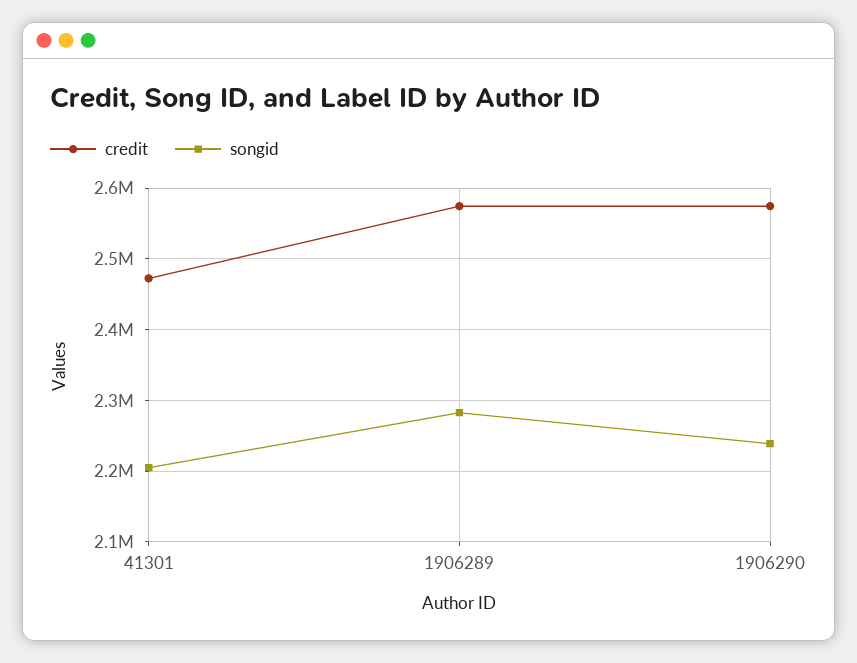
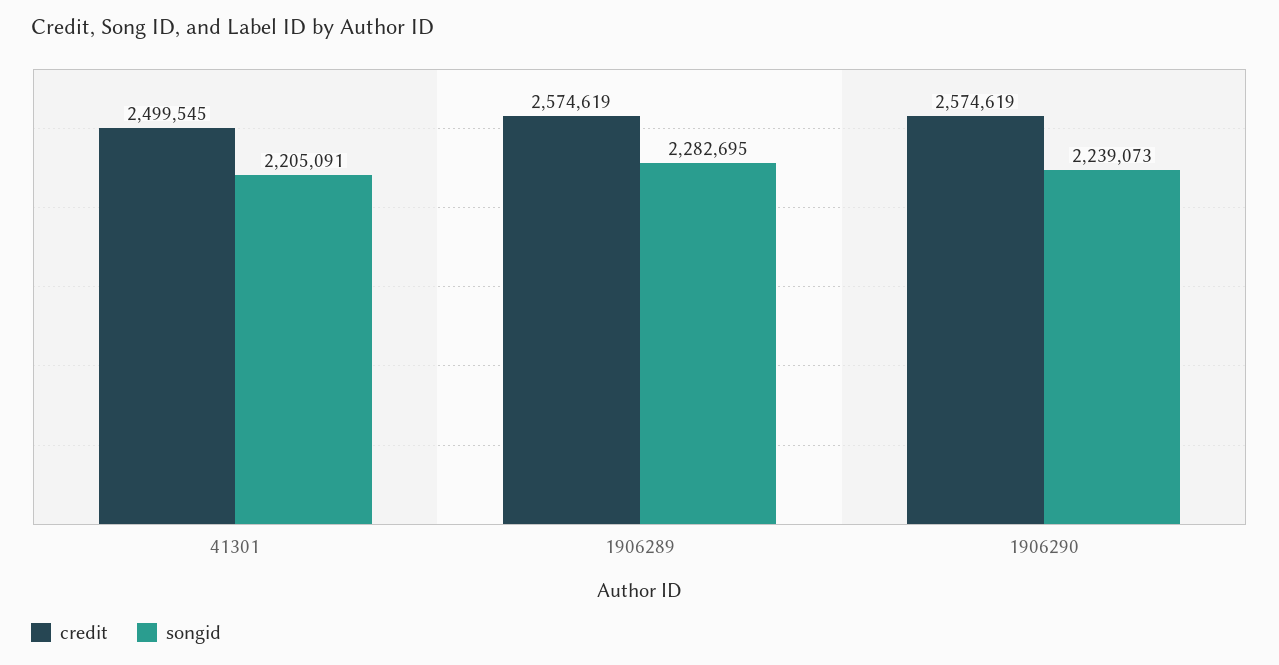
  {
    "credit": {
-     "41301": 2470000,
+     "41301": 2499545,
      "1906289": 2574619,
      "1906290": 2574619
    },
    "songid": {
      "41301": 2205091,
      "1906289": 2282695,
      "1906290": 2239073
    }
  }

